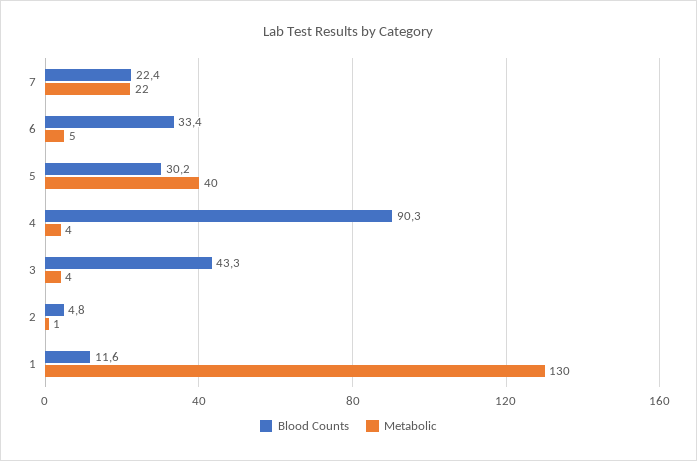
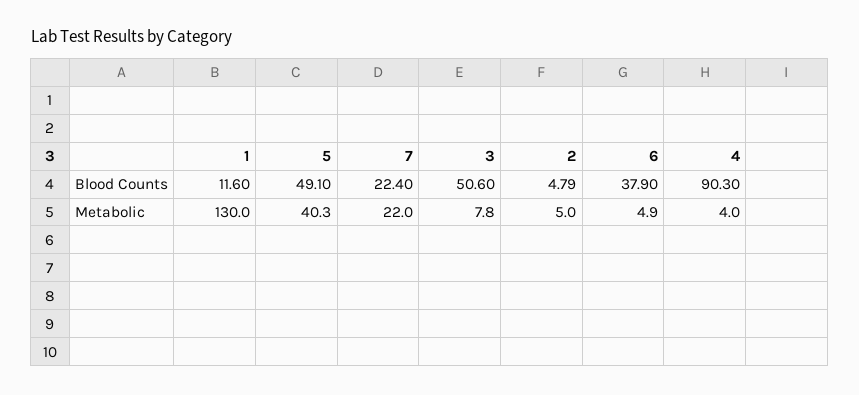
  {
    "Blood Counts": {
      "7": 22.4,
-     "6": 33.4,
+     "6": 37.9,
-     "5": 30.2,
+     "5": 49.1,
      "4": 90.3,
-     "3": 43.3,
+     "3": 50.6,
      "2": 4.79,
      "1": 11.6
    },
    "Metabolic": {
      "7": 22,
      "6": 4.9,
      "5": 40.3,
      "4": 4,
-     "3": 4,
+     "3": 7.8,
-     "2": 1,
+     "2": 5,
      "1": 130
    }
  }

